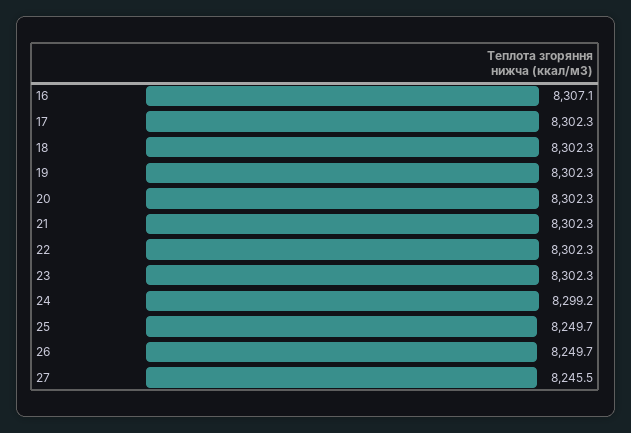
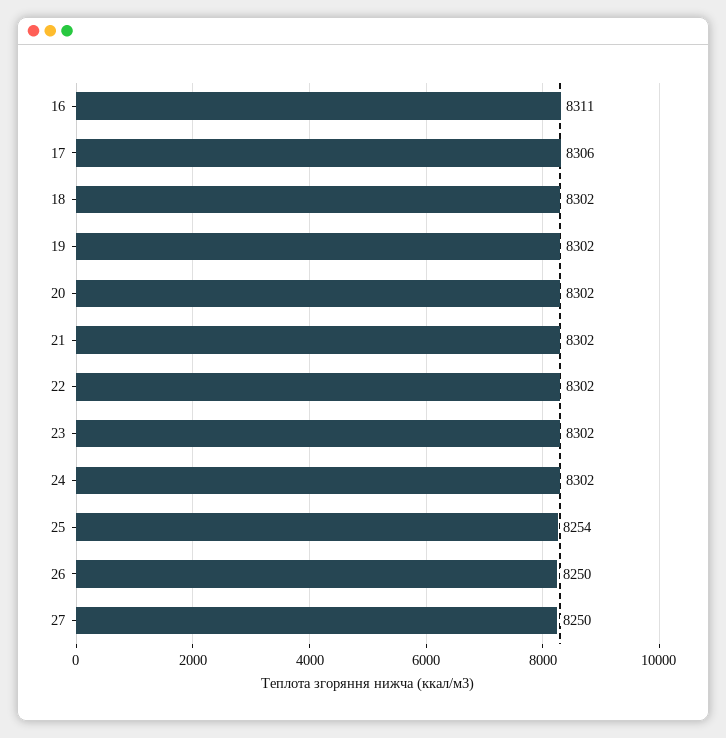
  {
-   "16": 8307.1,
+   "16": 8311,
-   "17": 8302.3,
+   "17": 8306,
    "18": 8302.3,
    "19": 8302.3,
    "20": 8302.3,
    "21": 8302.3,
    "22": 8302.3,
    "23": 8302.3,
-   "24": 8299.2,
+   "24": 8302,
-   "25": 8249.7,
+   "25": 8254,
    "26": 8249.7,
-   "27": 8245.5
+   "27": 8250
  }

